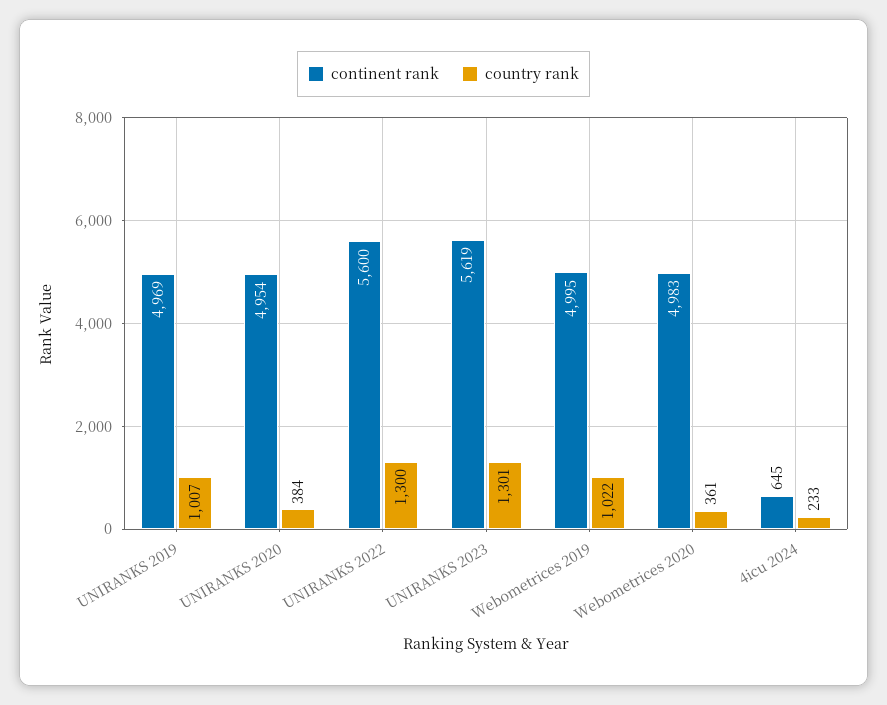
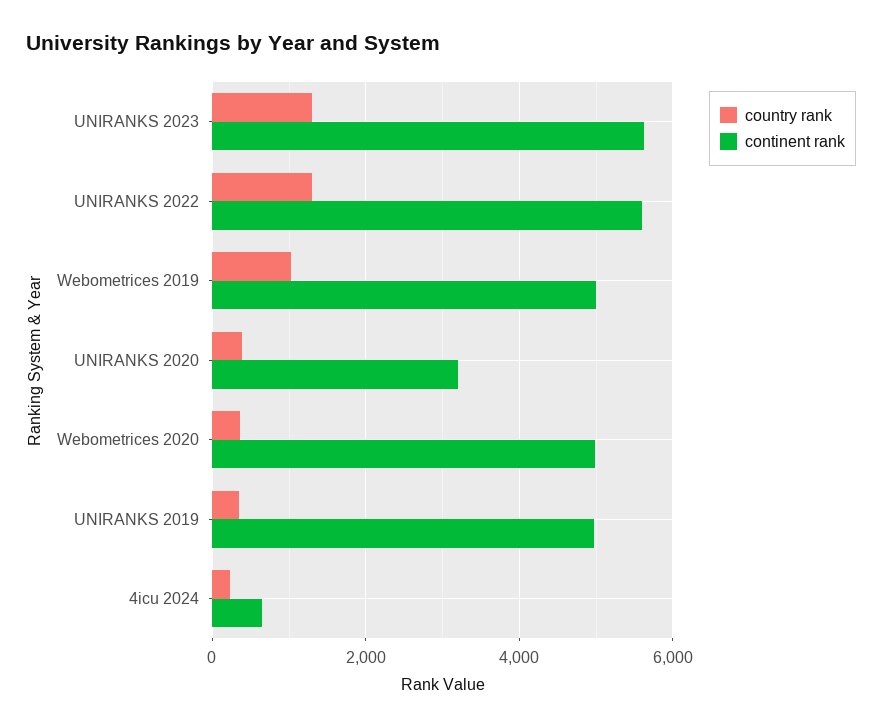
  {
    "continent rank": {
      "UNIRANKS 2019": 4969,
-     "UNIRANKS 2020": 4954,
+     "UNIRANKS 2020": 3200,
      "UNIRANKS 2022": 5600,
      "UNIRANKS 2023": 5619,
      "Webometrices 2019": 4995,
      "Webometrices 2020": 4983,
      "4icu 2024": 645
    },
    "country rank": {
-     "UNIRANKS 2019": 1007,
+     "UNIRANKS 2019": 400,
      "UNIRANKS 2020": 384,
      "UNIRANKS 2022": 1300,
      "UNIRANKS 2023": 1301,
      "Webometrices 2019": 1022,
      "Webometrices 2020": 361,
      "4icu 2024": 233
    }
  }

